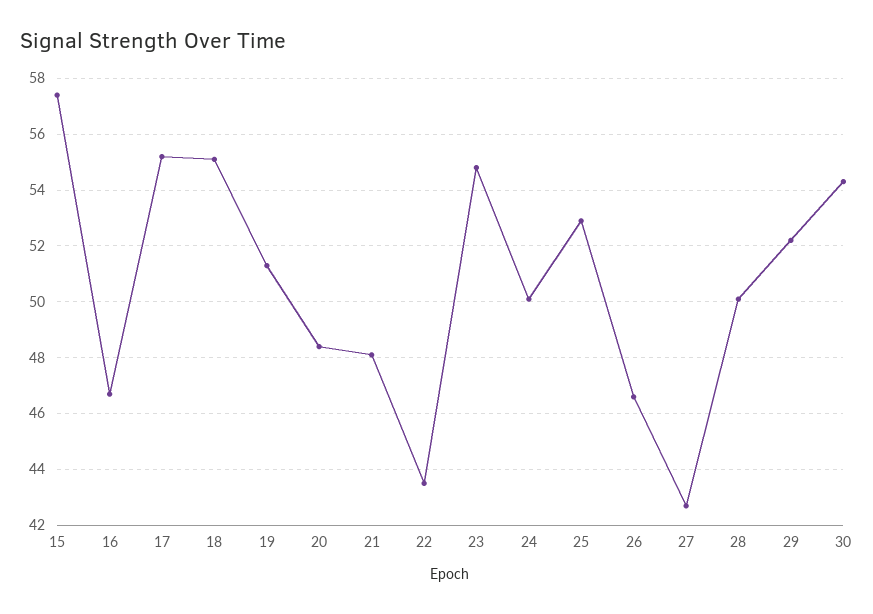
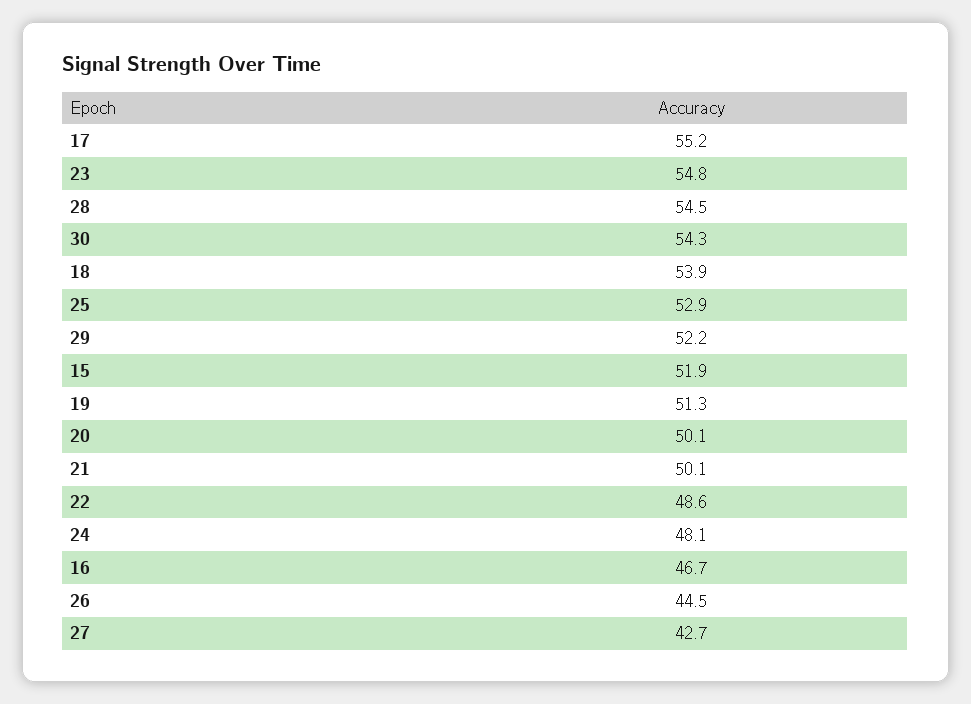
  {
-   "15": 57.5,
+   "15": 51.9,
    "16": 46.7,
    "17": 55.2,
-   "18": 55,
+   "18": 53.9,
    "19": 51.3,
-   "20": 48.5,
+   "20": 50.1,
-   "21": 48,
+   "21": 50.1,
-   "22": 43.5,
+   "22": 48.6,
    "23": 54.8,
-   "24": 50,
+   "24": 48.1,
    "25": 52.9,
-   "26": 46.5,
+   "26": 44.5,
    "27": 42.7,
-   "28": 50,
+   "28": 54.5,
    "29": 52.2,
    "30": 54.3
  }

